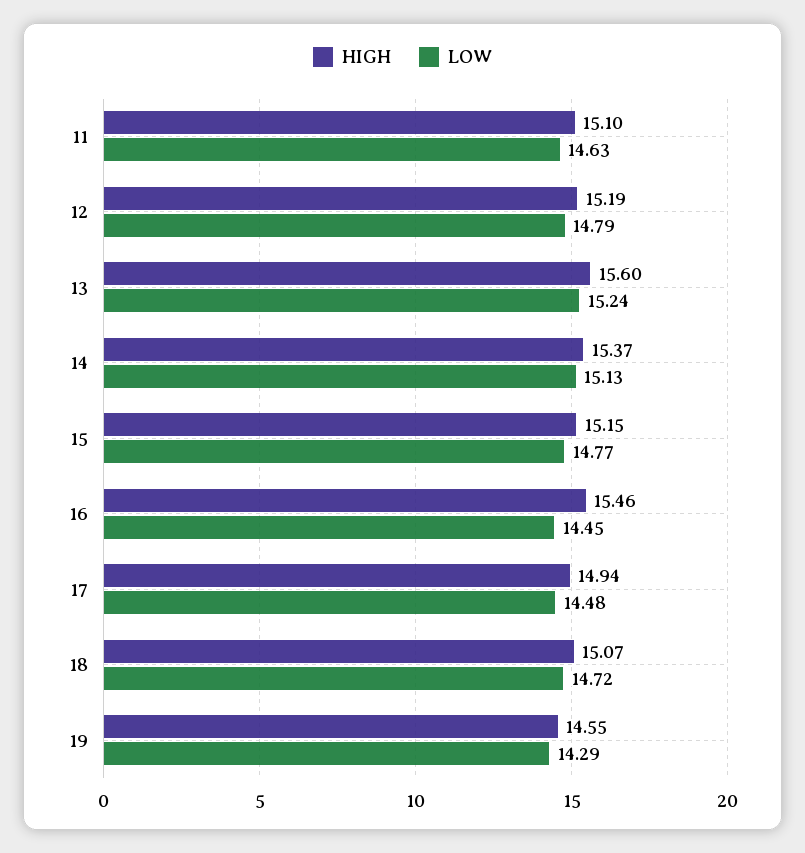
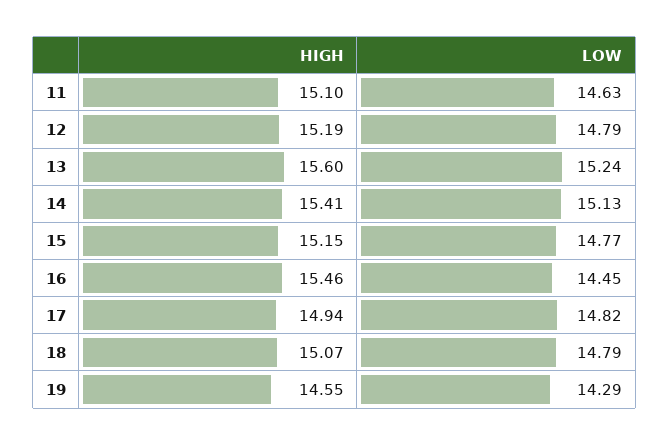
  {
    "HIGH": {
      "11": 15.1,
      "12": 15.19,
      "13": 15.6,
-     "14": 15.37,
+     "14": 15.41,
      "15": 15.15,
      "16": 15.46,
      "17": 14.94,
      "18": 15.07,
      "19": 14.55
    },
    "LOW": {
      "11": 14.63,
      "12": 14.79,
      "13": 15.24,
      "14": 15.13,
      "15": 14.77,
      "16": 14.45,
-     "17": 14.48,
+     "17": 14.82,
-     "18": 14.72,
+     "18": 14.79,
      "19": 14.29
    }
  }

